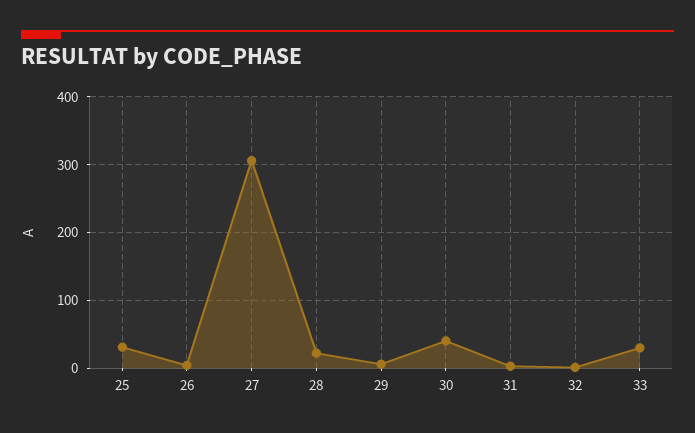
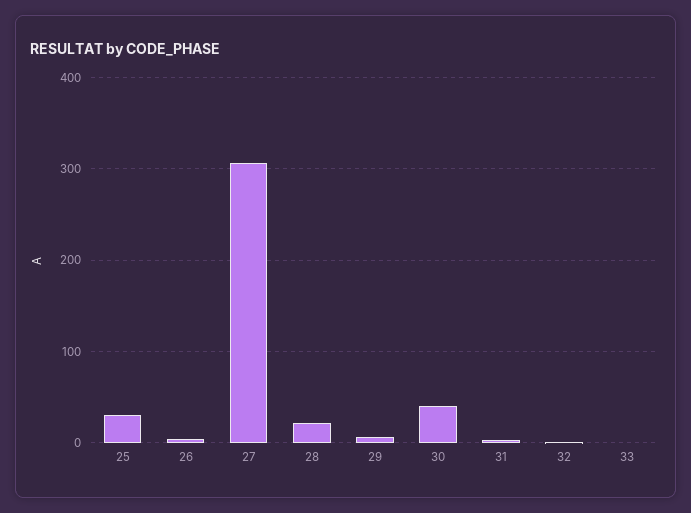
  {
    "25": 30,
    "26": 0,
    "27": 310,
    "28": 20,
    "29": 10,
    "30": 40,
    "31": 0,
    "32": 0,
-   "33": 30
+   "33": 0
  }

